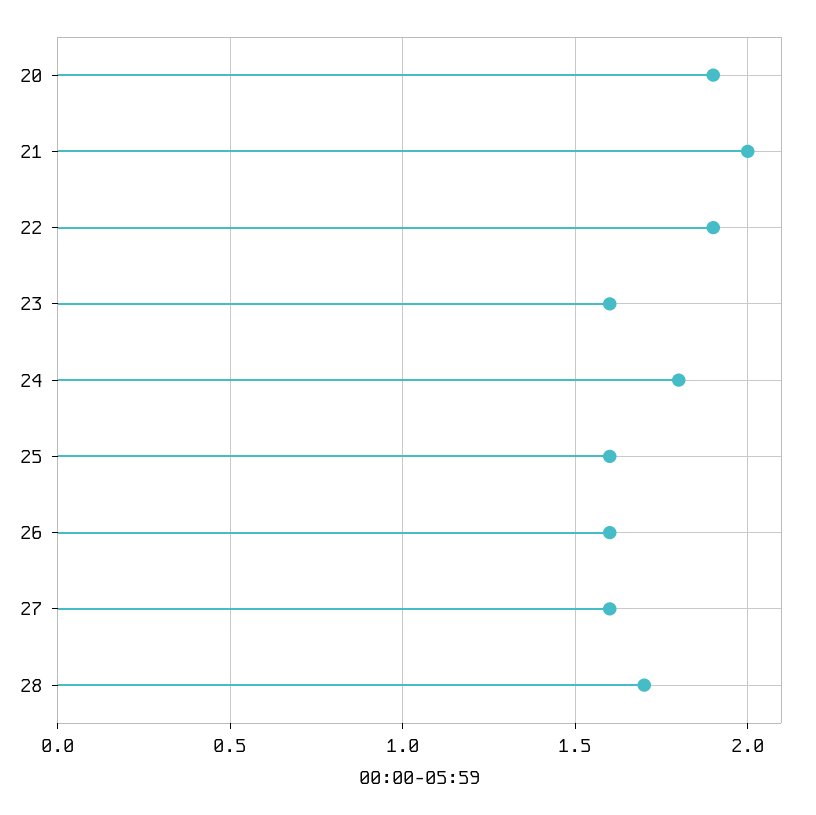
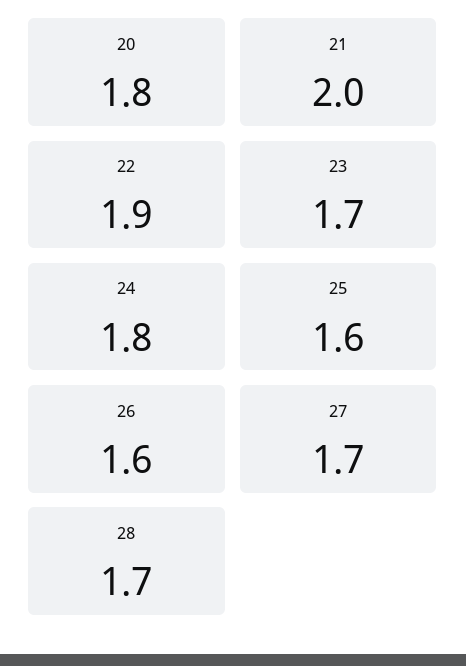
  {
-   "20": 1.9,
+   "20": 1.8,
    "21": 2,
    "22": 1.9,
-   "23": 1.6,
+   "23": 1.7,
    "24": 1.8,
    "25": 1.6,
    "26": 1.6,
-   "27": 1.6,
+   "27": 1.7,
    "28": 1.7
  }

